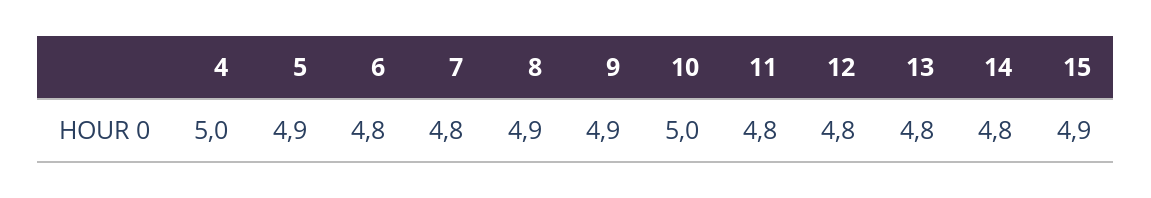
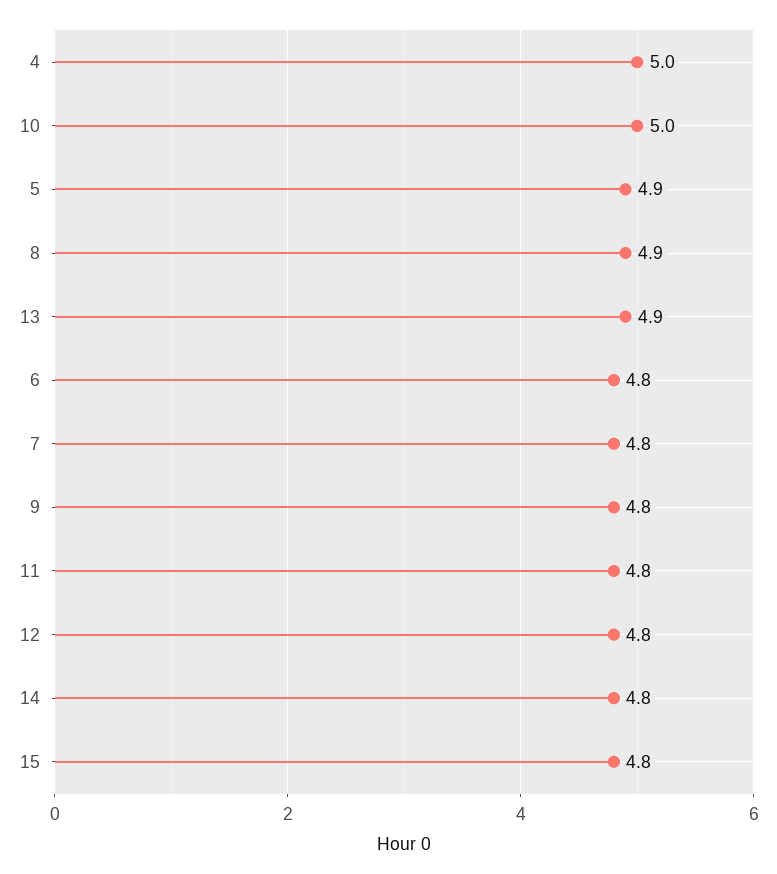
  {
    "4": 5,
    "5": 4.9,
    "6": 4.8,
    "7": 4.8,
    "8": 4.9,
-   "9": 4.9,
+   "9": 4.8,
    "10": 5,
    "11": 4.8,
    "12": 4.8,
-   "13": 4.8,
+   "13": 4.9,
    "14": 4.8,
-   "15": 4.9
+   "15": 4.8
  }

